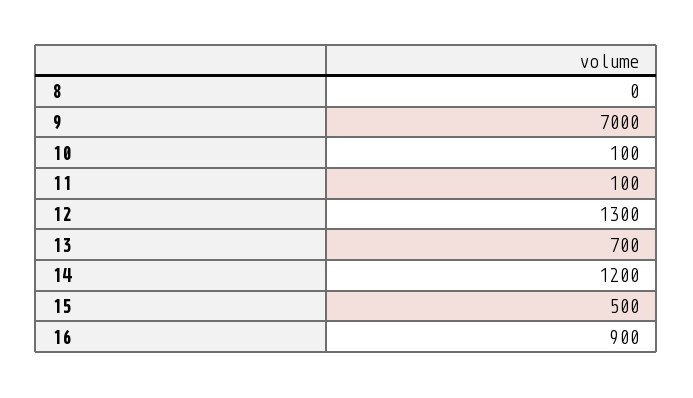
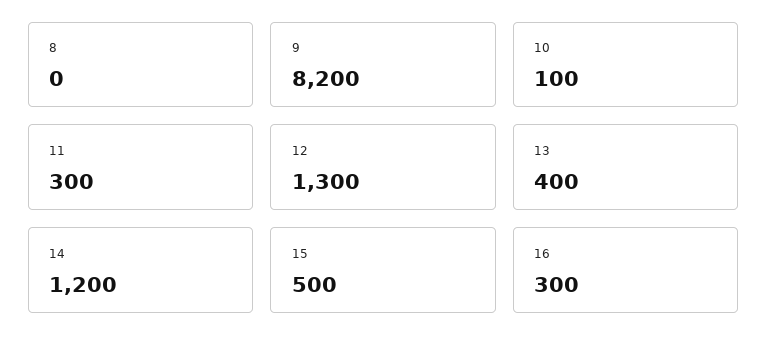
  {
    "8": 0,
-   "9": 7000,
+   "9": 8200,
    "10": 100,
-   "11": 100,
+   "11": 300,
    "12": 1300,
-   "13": 700,
+   "13": 400,
    "14": 1200,
    "15": 500,
-   "16": 900
+   "16": 300
  }

